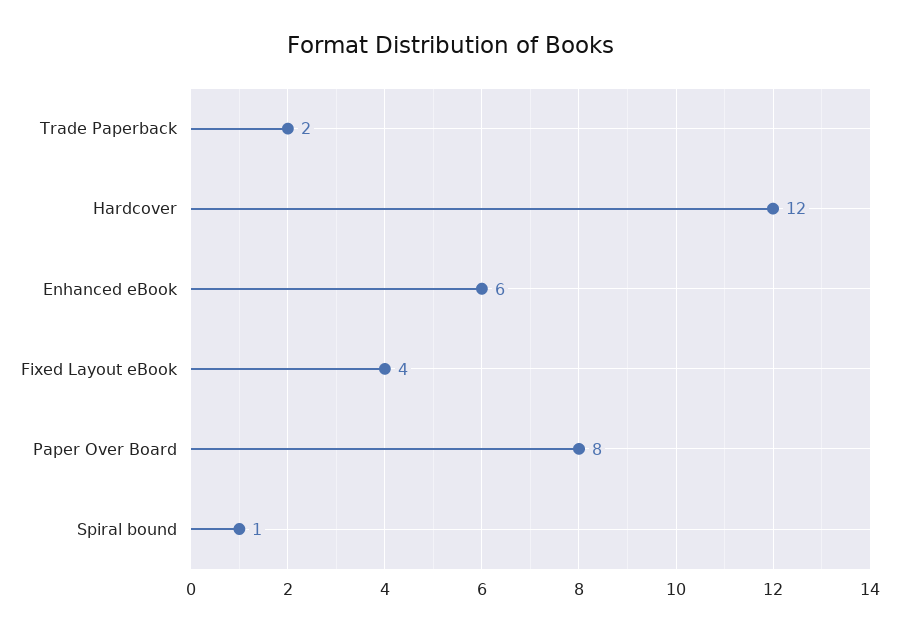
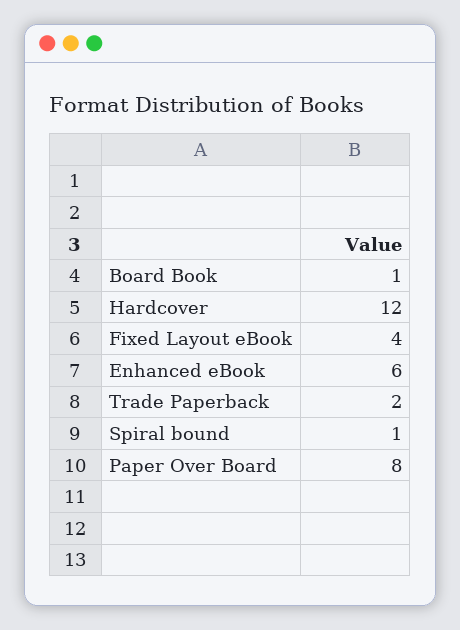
  {
    "Trade Paperback": 2,
    "Hardcover": 12,
    "Enhanced eBook": 6,
    "Fixed Layout eBook": 4,
    "Paper Over Board": 8,
-   "Spiral bound": 1
+   "Spiral bound": 1,
+   "Board Book": 1
  }

